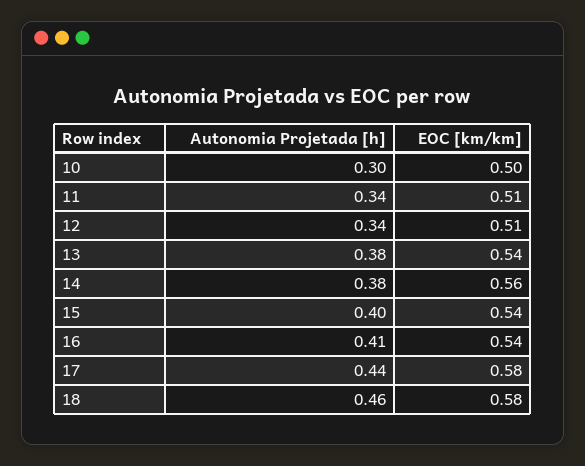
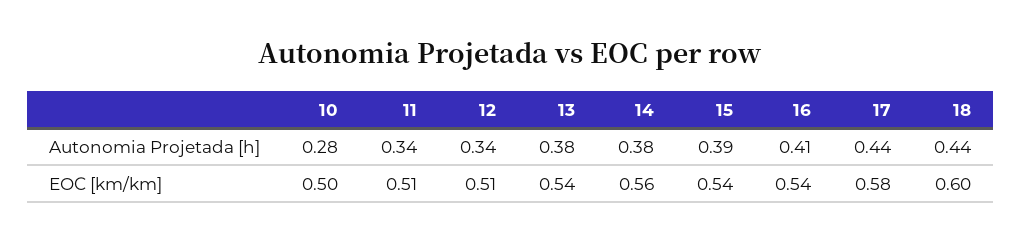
  {
    "Autonomia Projetada [h]": {
-     "10": 0.3,
+     "10": 0.28,
      "11": 0.34,
      "12": 0.34,
      "13": 0.38,
      "14": 0.38,
-     "15": 0.4,
+     "15": 0.39,
      "16": 0.41,
      "17": 0.44,
-     "18": 0.46
+     "18": 0.44
    },
    "EOC [km/km]": {
      "10": 0.5,
      "11": 0.51,
      "12": 0.51,
      "13": 0.54,
      "14": 0.56,
      "15": 0.54,
      "16": 0.54,
      "17": 0.58,
-     "18": 0.58
+     "18": 0.6
    }
  }

